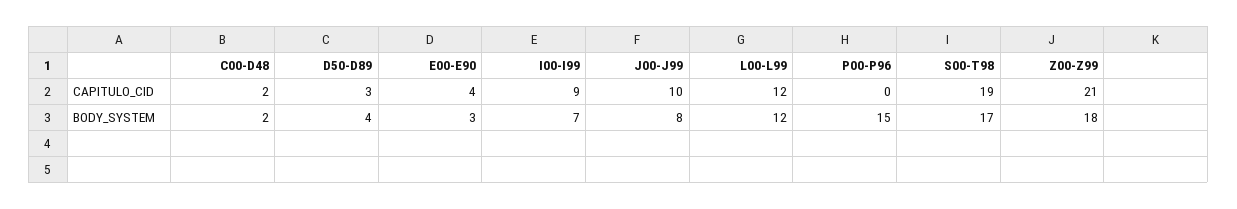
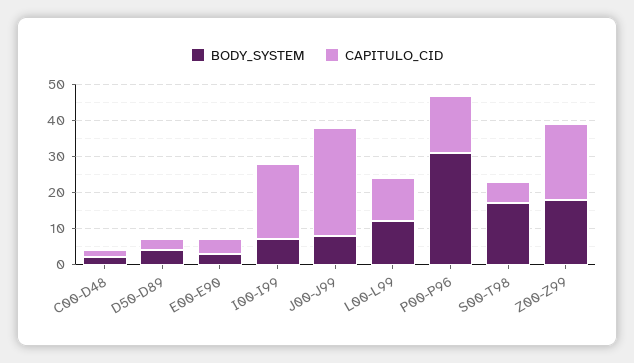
  {
    "CAPITULO_CID": {
      "C00-D48": 2,
      "D50-D89": 3,
      "E00-E90": 4,
-     "I00-I99": 9,
+     "I00-I99": 20,
-     "J00-J99": 10,
+     "J00-J99": 30,
      "L00-L99": 12,
-     "P00-P96": 0,
+     "P00-P96": 15,
-     "S00-T98": 19,
+     "S00-T98": 5,
      "Z00-Z99": 21
    },
    "BODY_SYSTEM": {
      "C00-D48": 2,
      "D50-D89": 4,
      "E00-E90": 3,
      "I00-I99": 7,
      "J00-J99": 8,
      "L00-L99": 12,
-     "P00-P96": 15,
+     "P00-P96": 30,
      "S00-T98": 17,
      "Z00-Z99": 18
    }
  }

